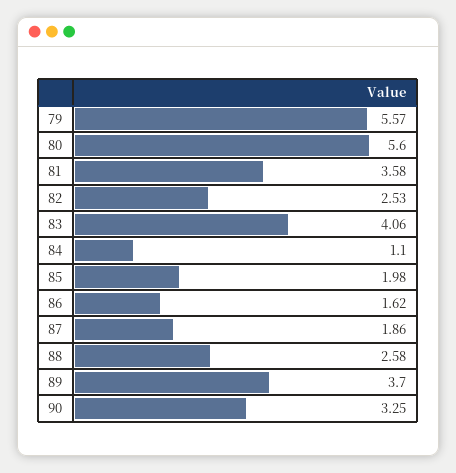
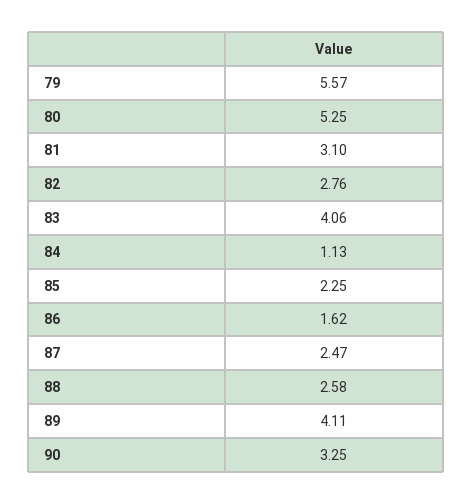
  {
    "79": 5.57,
-   "80": 5.6,
+   "80": 5.25,
-   "81": 3.58,
+   "81": 3.1,
-   "82": 2.53,
+   "82": 2.76,
    "83": 4.06,
-   "84": 1.1,
+   "84": 1.13,
-   "85": 1.98,
+   "85": 2.25,
    "86": 1.62,
-   "87": 1.86,
+   "87": 2.47,
    "88": 2.58,
-   "89": 3.7,
+   "89": 4.11,
    "90": 3.25
  }

